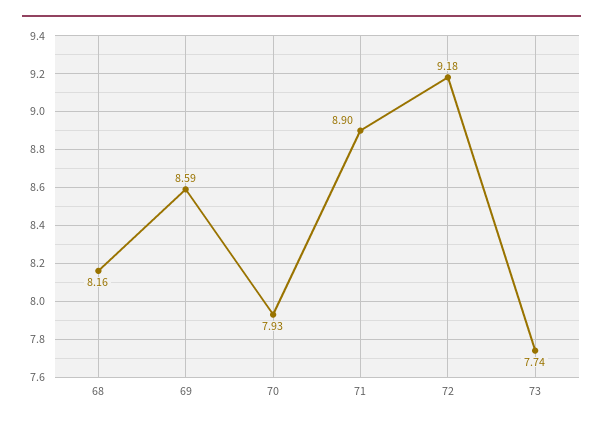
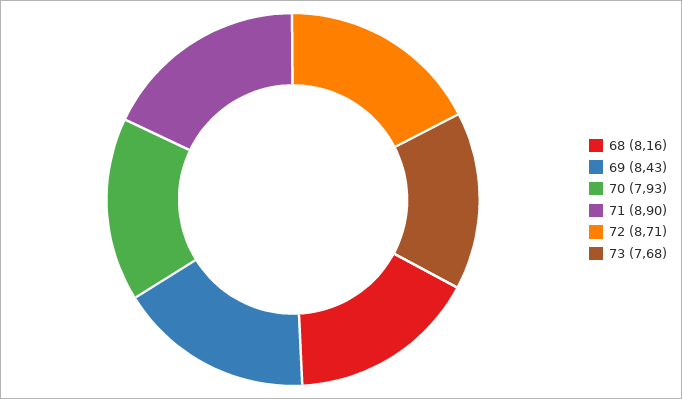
  {
    "68": 8.16,
-   "69": 8.59,
+   "69": 8.43,
    "70": 7.93,
    "71": 8.9,
-   "72": 9.18,
+   "72": 8.71,
-   "73": 7.74
+   "73": 7.68
  }

